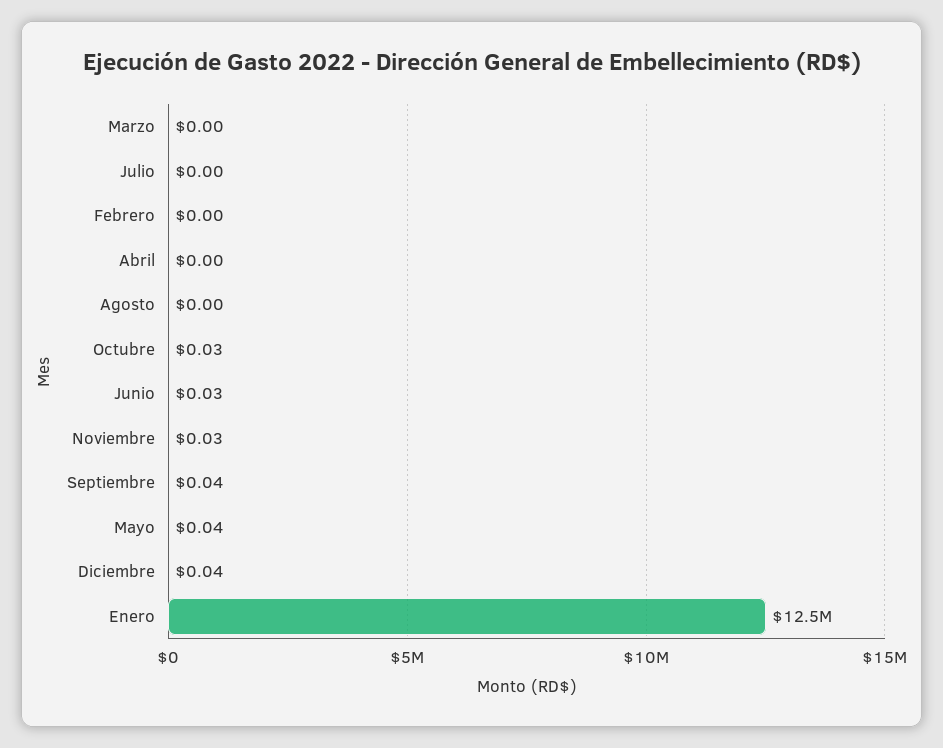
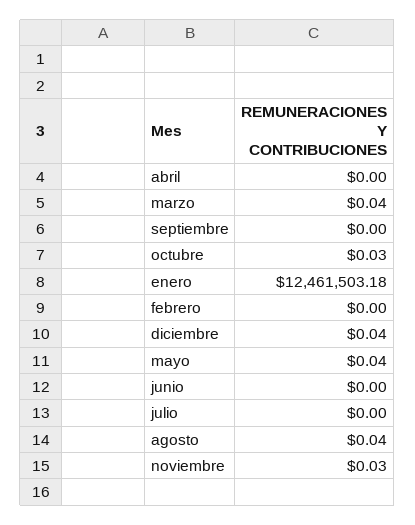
  {
-   "Marzo": 0,
+   "Marzo": 0.04,
    "Julio": 0,
    "Febrero": 0,
    "Abril": 0,
-   "Agosto": 0,
+   "Agosto": 0.04,
    "Octubre": 0.03,
-   "Junio": 0.03,
+   "Junio": 0,
    "Noviembre": 0.03,
-   "Septiembre": 0.04,
+   "Septiembre": 0,
    "Mayo": 0.04,
    "Diciembre": 0.04,
    "Enero": 12461503.18
  }

